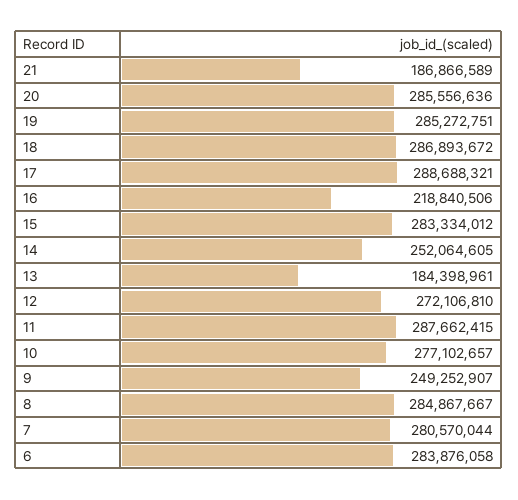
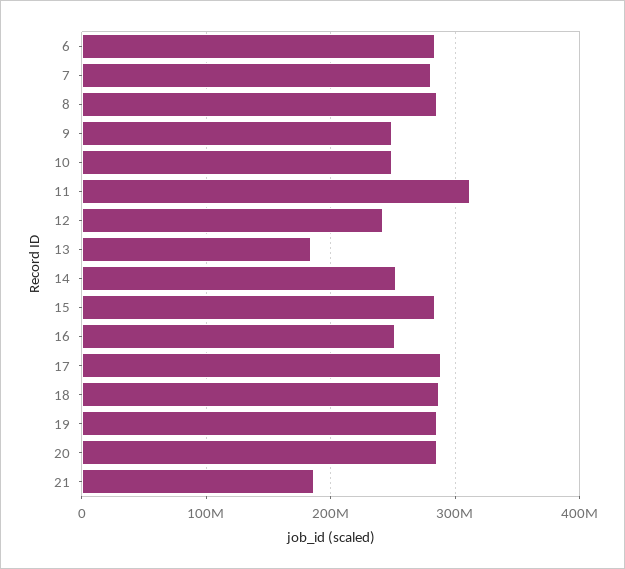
  {
    "21": 186866589,
    "20": 285556636,
    "19": 285272751,
    "18": 286893672,
    "17": 288688321,
-   "16": 218840506,
+   "16": 250000000,
    "15": 283334012,
    "14": 252064605,
    "13": 184398961,
-   "12": 272106810,
+   "12": 240000000,
-   "11": 287662415,
+   "11": 310000000,
-   "10": 277102657,
+   "10": 250000000,
    "9": 249252907,
    "8": 284867667,
    "7": 280570044,
    "6": 283876058
  }

